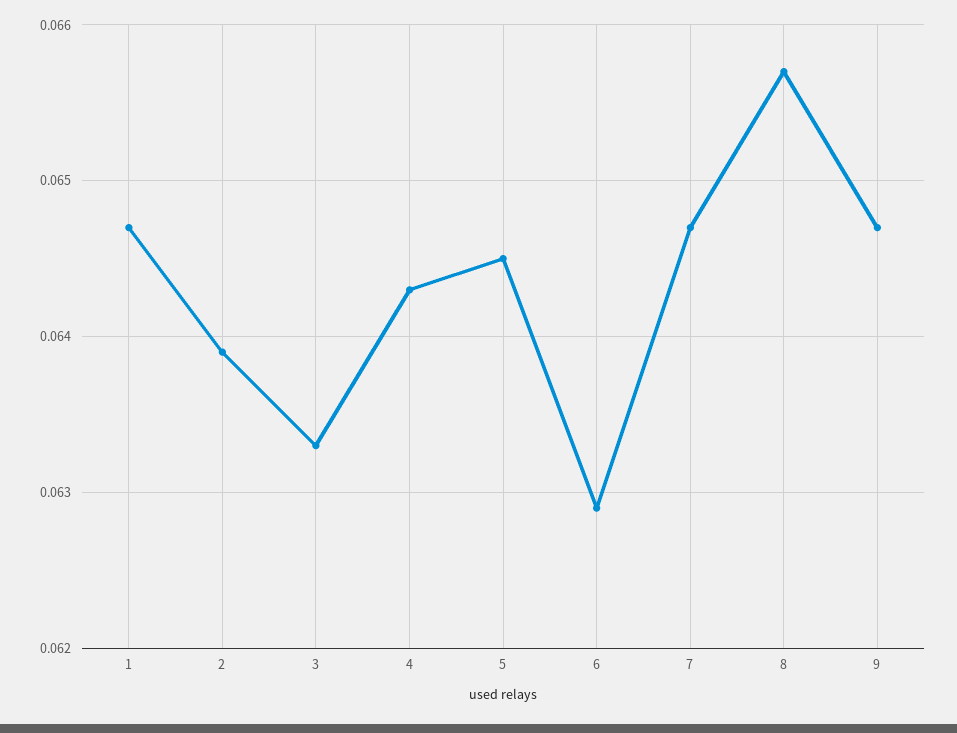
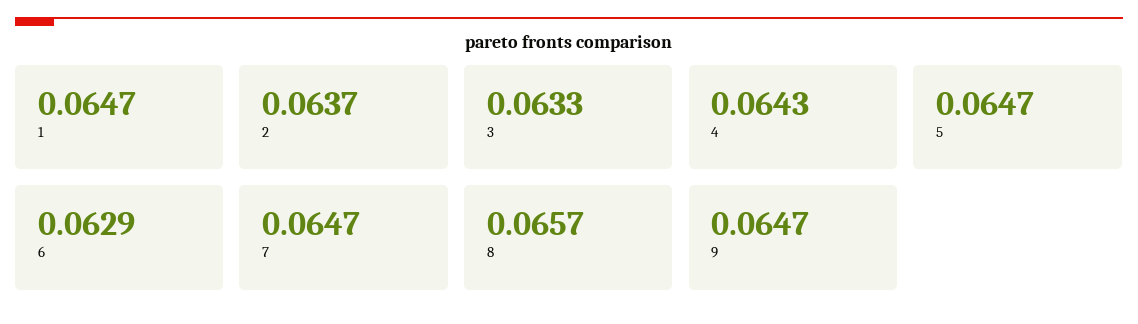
  {
    "1": 0.0647,
-   "2": 0.0639,
+   "2": 0.0637,
    "3": 0.0633,
    "4": 0.0643,
-   "5": 0.0645,
+   "5": 0.0647,
    "6": 0.0629,
    "7": 0.0647,
    "8": 0.0657,
    "9": 0.0647
  }

